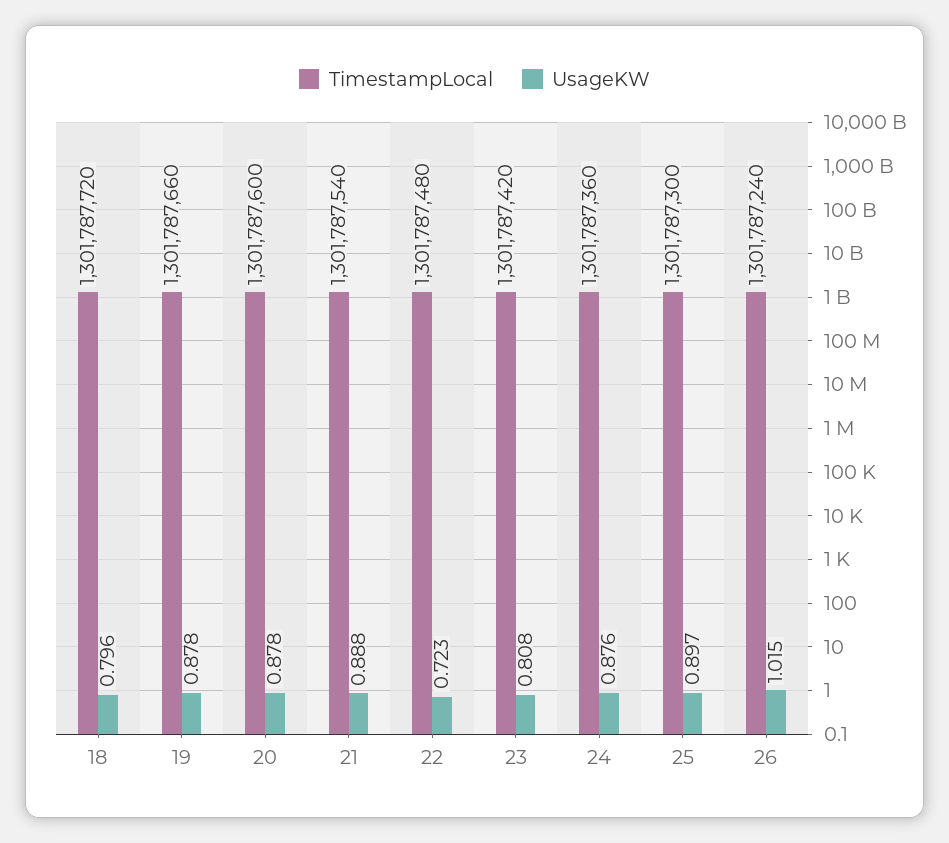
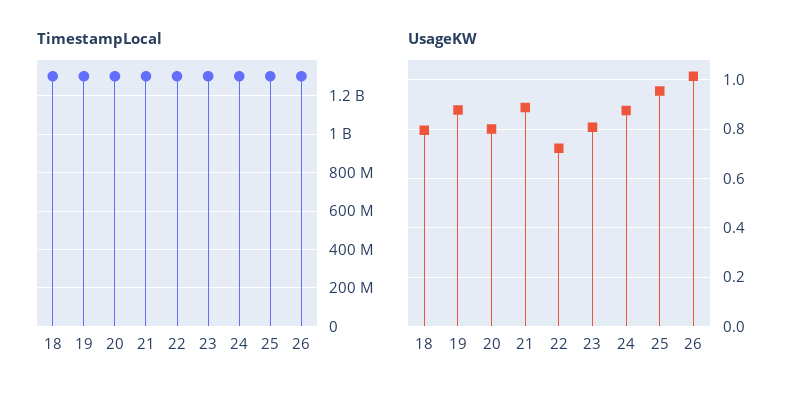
  {
    "TimestampLocal": {
      "18": 1301787720,
      "19": 1301787660,
      "20": 1301787600,
      "21": 1301787540,
      "22": 1301787480,
      "23": 1301787420,
      "24": 1301787360,
      "25": 1301787300,
      "26": 1301787240
    },
    "UsageKW": {
      "18": 0.796,
      "19": 0.878,
-     "20": 0.878,
+     "20": 0.8,
      "21": 0.888,
      "22": 0.723,
      "23": 0.808,
      "24": 0.876,
-     "25": 0.897,
+     "25": 0.95,
      "26": 1.015
    }
  }

